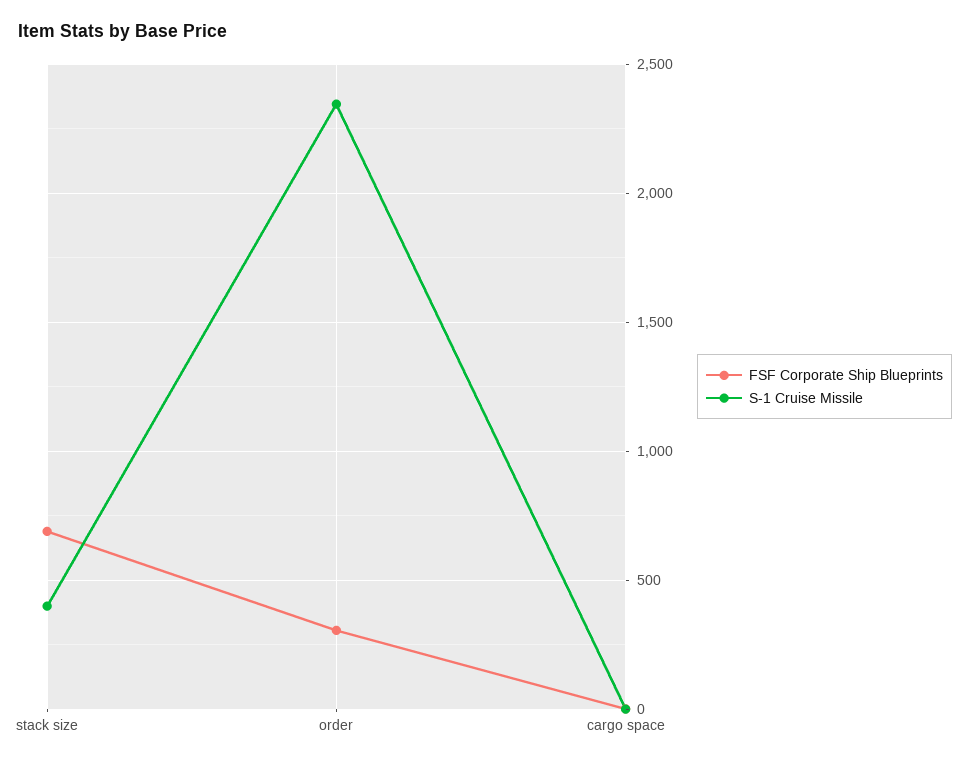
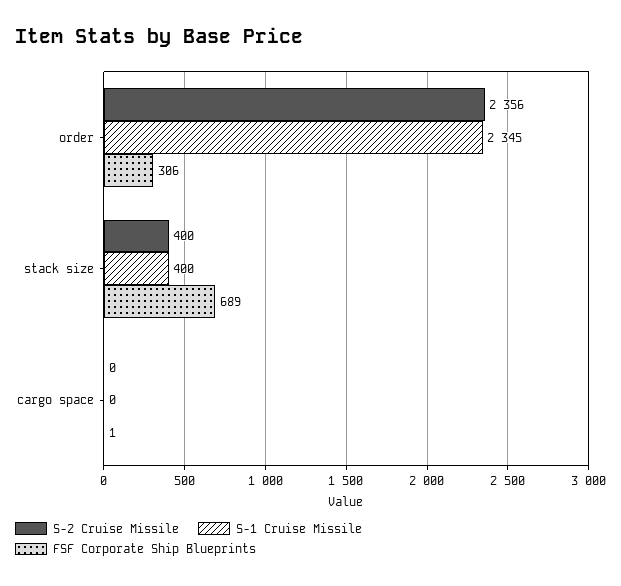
  {
    "FSF Corporate Ship Blueprints": {
      "stack size": 689,
      "order": 306,
      "cargo space": 1
    },
    "S-1 Cruise Missile": {
      "stack size": 400,
      "order": 2345,
      "cargo space": 0
-   }
+   },
+   "S-2 Cruise Missile": {
+     "order": 2356,
+     "stack size": 400,
+     "cargo space": 0
+   }
  }

